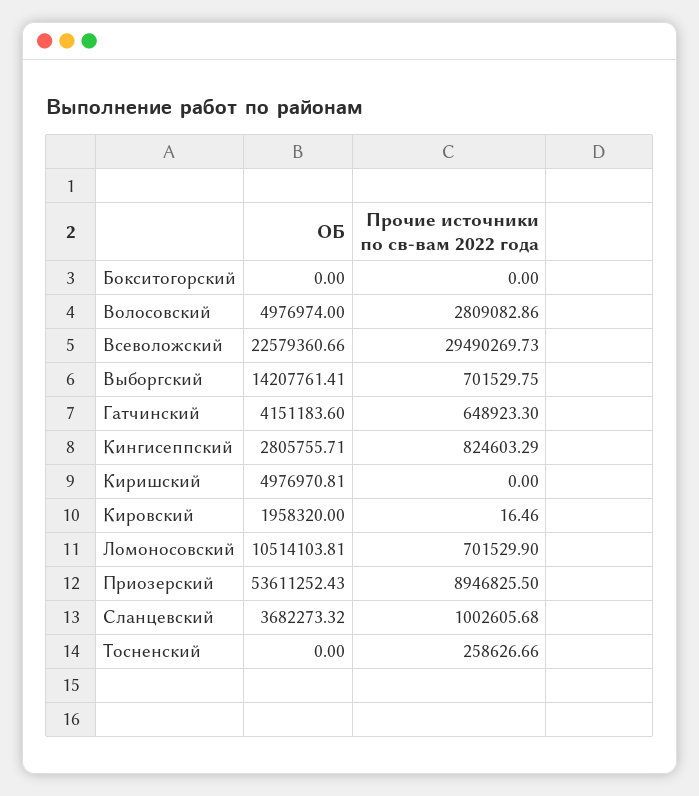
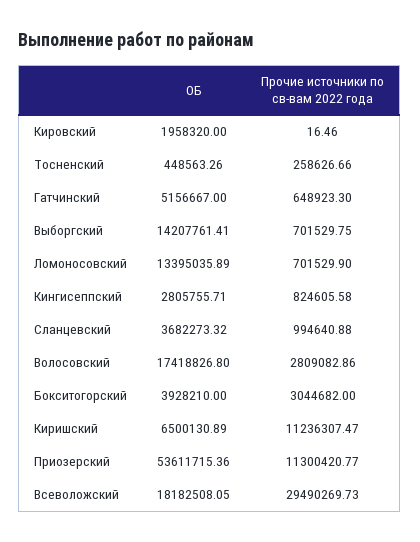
  {
    "ОБ": {
-     "Бокситогорский": 0,
+     "Бокситогорский": 3928210,
-     "Волосовский": 4976974,
+     "Волосовский": 17418826.8,
-     "Всеволожский": 22579360.66,
+     "Всеволожский": 18182508.05,
      "Выборгский": 14207761.41,
-     "Гатчинский": 4151183.6,
+     "Гатчинский": 5156667,
      "Кингисеппский": 2805755.71,
-     "Киришский": 4976970.81,
+     "Киришский": 6500130.89,
      "Кировский": 1958320,
-     "Ломоносовский": 10514103.81,
+     "Ломоносовский": 13395035.89,
-     "Приозерский": 53611252.43,
+     "Приозерский": 53611715.36,
      "Сланцевский": 3682273.32,
-     "Тосненский": 0
+     "Тосненский": 448563.26
    },
    "Прочие источники по св-вам 2022 года": {
-     "Бокситогорский": 0,
+     "Бокситогорский": 3044682,
      "Волосовский": 2809082.86,
      "Всеволожский": 29490269.73,
      "Выборгский": 701529.75,
      "Гатчинский": 648923.3,
-     "Кингисеппский": 824603.29,
+     "Кингисеппский": 824605.58,
-     "Киришский": 0,
+     "Киришский": 11236307.47,
      "Кировский": 16.46,
      "Ломоносовский": 701529.9,
-     "Приозерский": 8946825.5,
+     "Приозерский": 11300420.77,
-     "Сланцевский": 1002605.68,
+     "Сланцевский": 994640.88,
      "Тосненский": 258626.66
    }
  }

